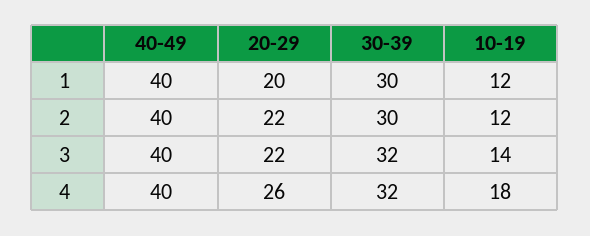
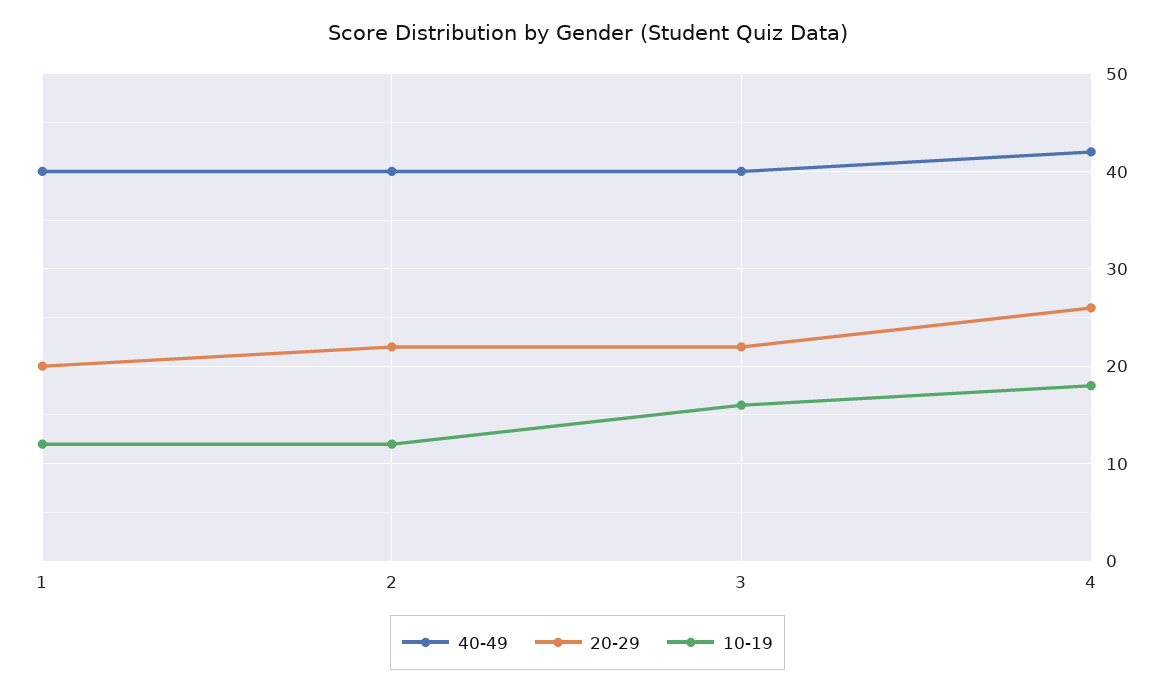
  {
    "40-49": {
      "1": 40,
      "2": 40,
      "3": 40,
-     "4": 40
+     "4": 42
    },
    "20-29": {
      "1": 20,
      "2": 22,
      "3": 22,
      "4": 26
    },
-   "30-39": {
-     "1": 30,
-     "2": 30,
-     "3": 32,
-     "4": 32
-   },
    "10-19": {
      "1": 12,
      "2": 12,
-     "3": 14,
+     "3": 16,
      "4": 18
    }
  }

